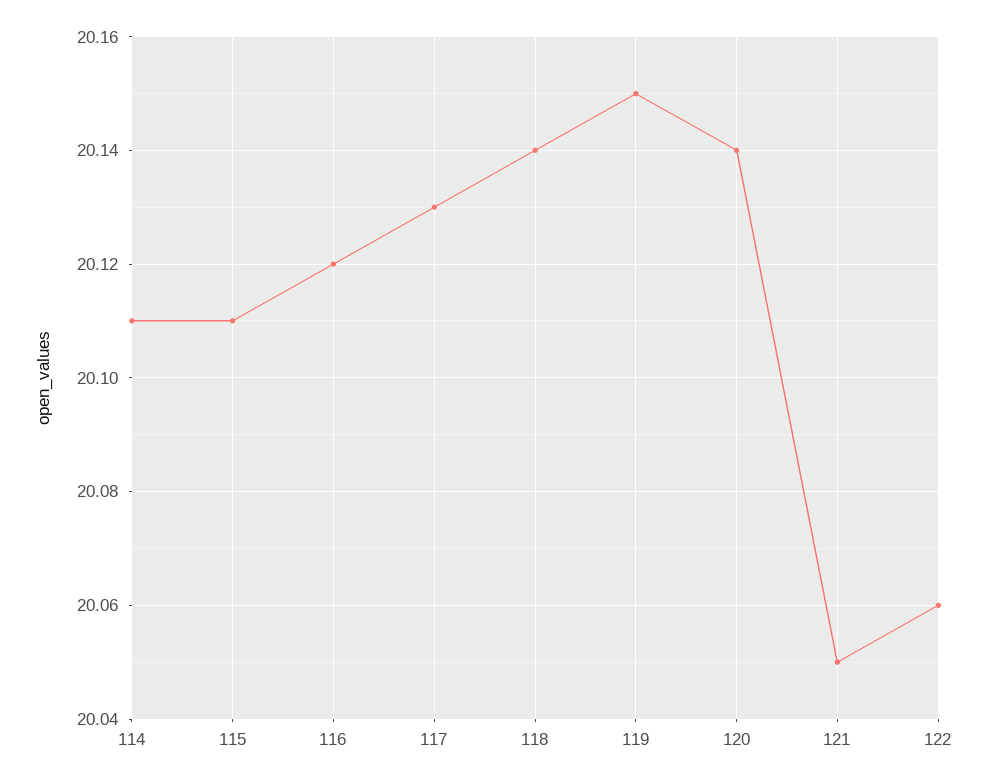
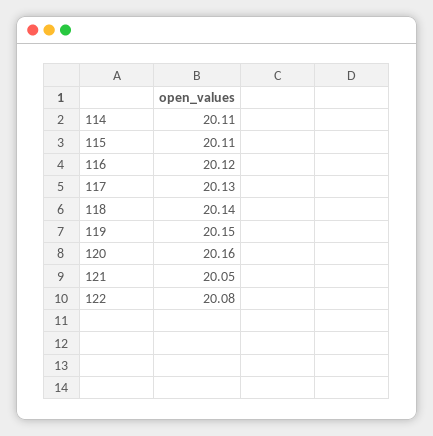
  {
    "114": 20.11,
    "115": 20.11,
    "116": 20.12,
    "117": 20.13,
    "118": 20.14,
    "119": 20.15,
-   "120": 20.14,
+   "120": 20.16,
    "121": 20.05,
-   "122": 20.06
+   "122": 20.08
  }

